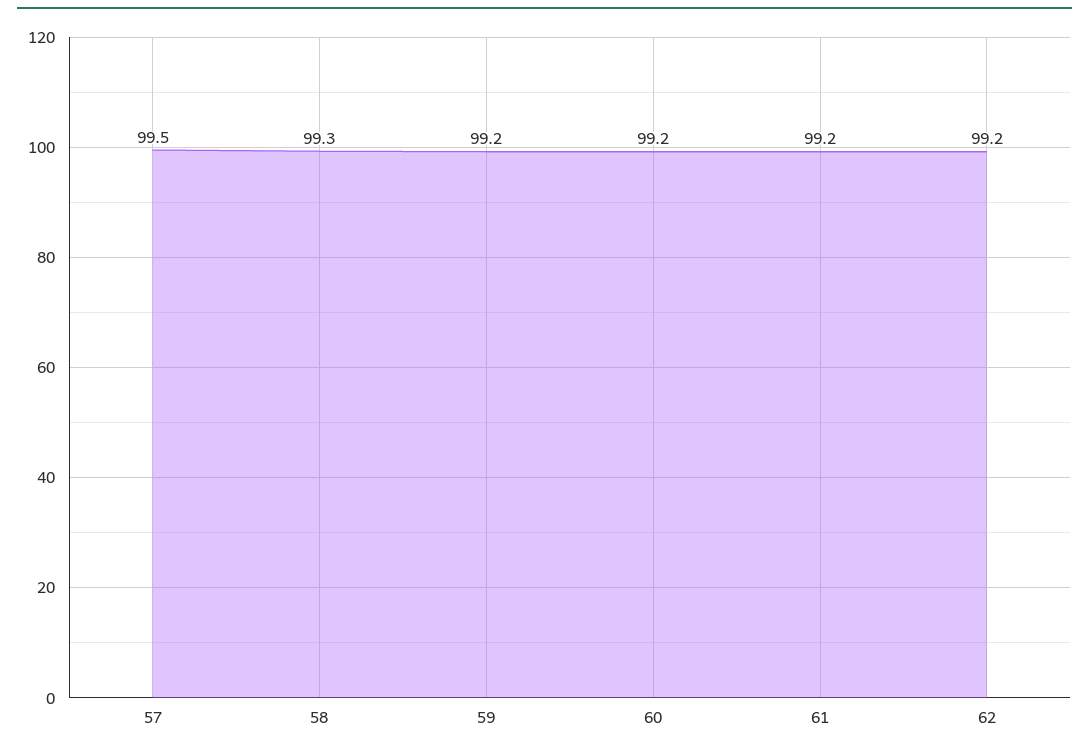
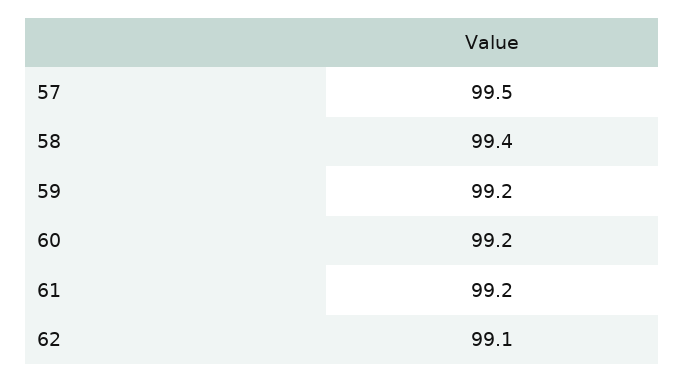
  {
    "57": 99.5,
-   "58": 99.3,
+   "58": 99.4,
    "59": 99.2,
    "60": 99.2,
    "61": 99.2,
-   "62": 99.2
+   "62": 99.1
  }

